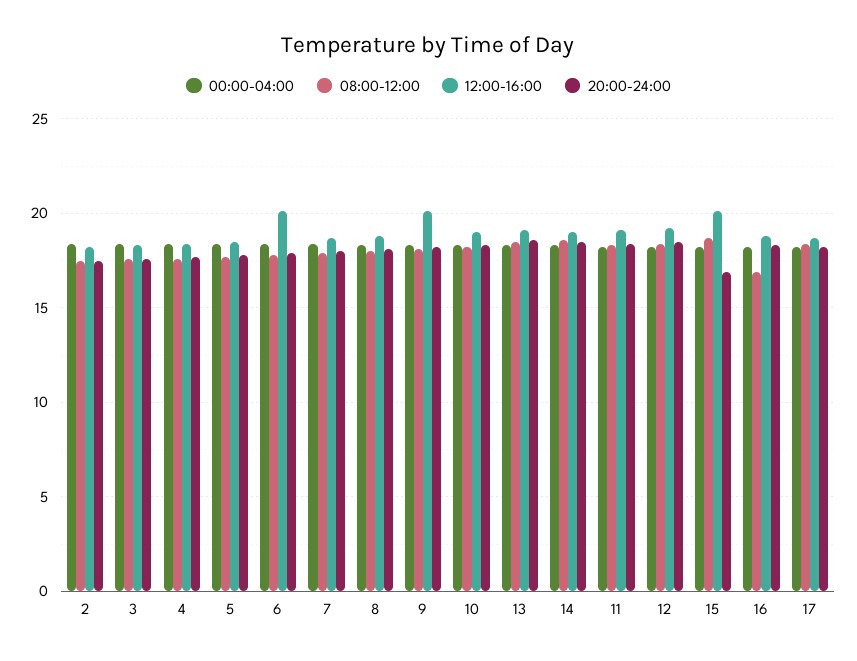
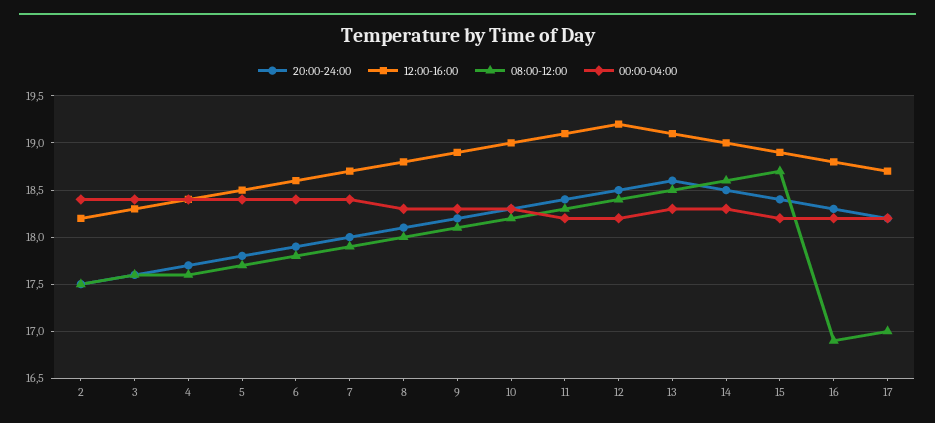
  {
    "00:00-04:00": {
      "2": 18.4,
      "3": 18.4,
      "4": 18.4,
      "5": 18.4,
      "6": 18.4,
      "7": 18.4,
      "8": 18.3,
      "9": 18.3,
      "10": 18.3,
      "13": 18.3,
      "14": 18.3,
      "11": 18.2,
      "12": 18.2,
      "15": 18.2,
      "16": 18.2,
      "17": 18.2
    },
    "08:00-12:00": {
      "2": 17.5,
      "3": 17.6,
      "4": 17.6,
      "5": 17.7,
      "6": 17.8,
      "7": 17.9,
      "8": 18,
      "9": 18.1,
      "10": 18.2,
      "13": 18.5,
      "14": 18.6,
      "11": 18.3,
      "12": 18.4,
      "15": 18.7,
      "16": 16.9,
-     "17": 18.5
+     "17": 17
    },
    "12:00-16:00": {
      "2": 18.2,
      "3": 18.3,
      "4": 18.4,
      "5": 18.5,
-     "6": 20,
+     "6": 18.6,
      "7": 18.7,
      "8": 18.8,
-     "9": 20,
+     "9": 18.9,
      "10": 19,
      "13": 19.1,
      "14": 19,
      "11": 19.1,
      "12": 19.2,
-     "15": 20,
+     "15": 18.9,
      "16": 18.8,
      "17": 18.7
    },
    "20:00-24:00": {
      "2": 17.5,
      "3": 17.6,
      "4": 17.7,
      "5": 17.8,
      "6": 17.9,
      "7": 18,
      "8": 18.1,
      "9": 18.2,
      "10": 18.3,
      "13": 18.6,
      "14": 18.5,
      "11": 18.4,
      "12": 18.5,
-     "15": 17,
+     "15": 18.4,
      "16": 18.3,
      "17": 18.2
    }
  }

